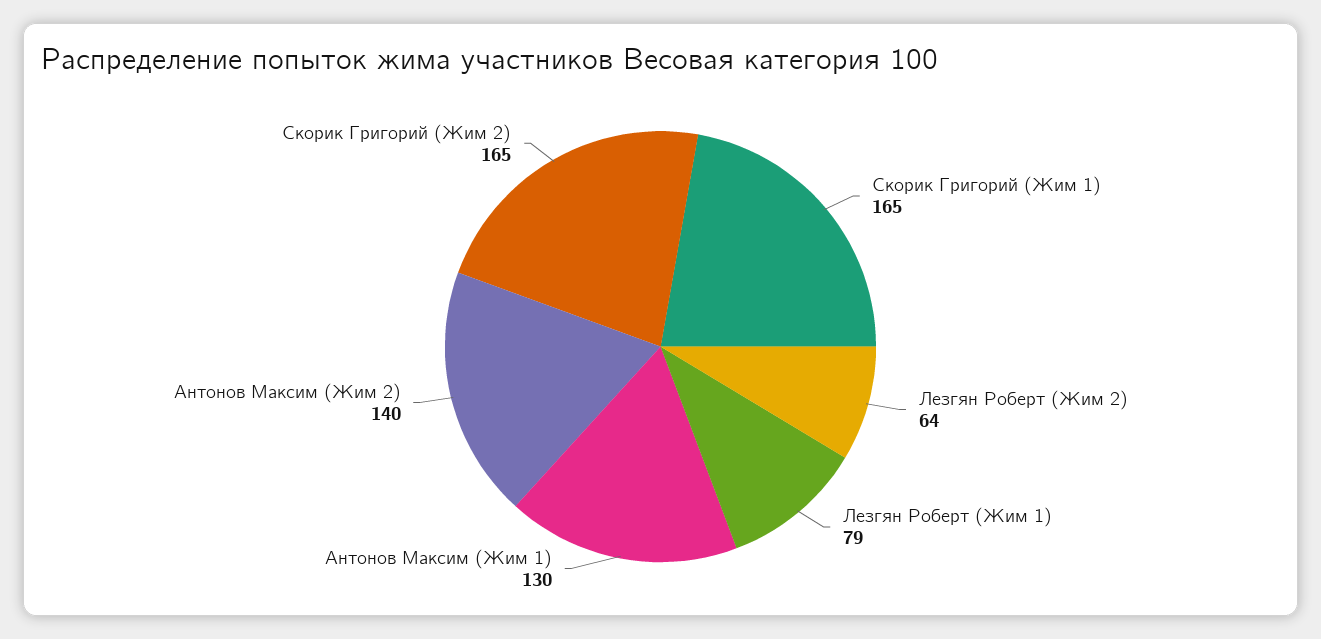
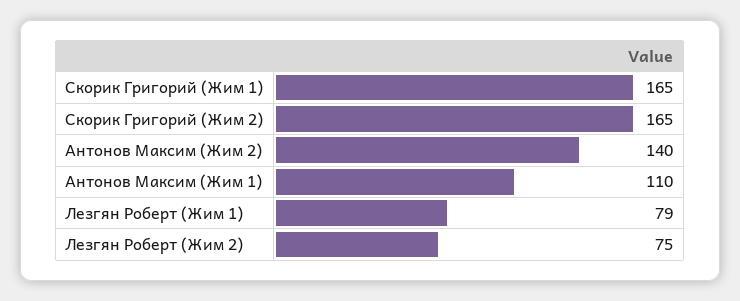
  {
    "Скорик Григорий (Жим 1)": 165,
-   "Лезгян Роберт (Жим 2)": 64,
+   "Лезгян Роберт (Жим 2)": 75,
    "Лезгян Роберт (Жим 1)": 79,
-   "Антонов Максим (Жим 1)": 130,
+   "Антонов Максим (Жим 1)": 110,
    "Антонов Максим (Жим 2)": 140,
    "Скорик Григорий (Жим 2)": 165
  }

